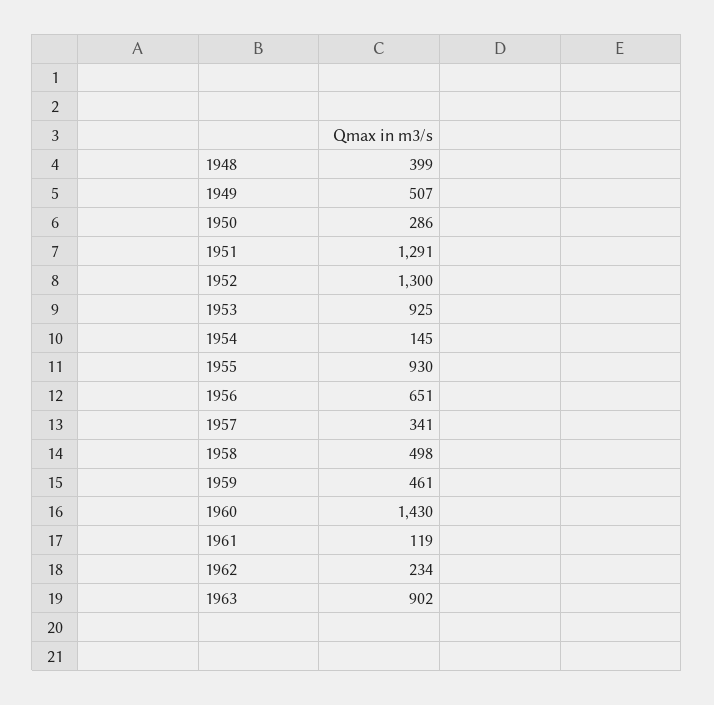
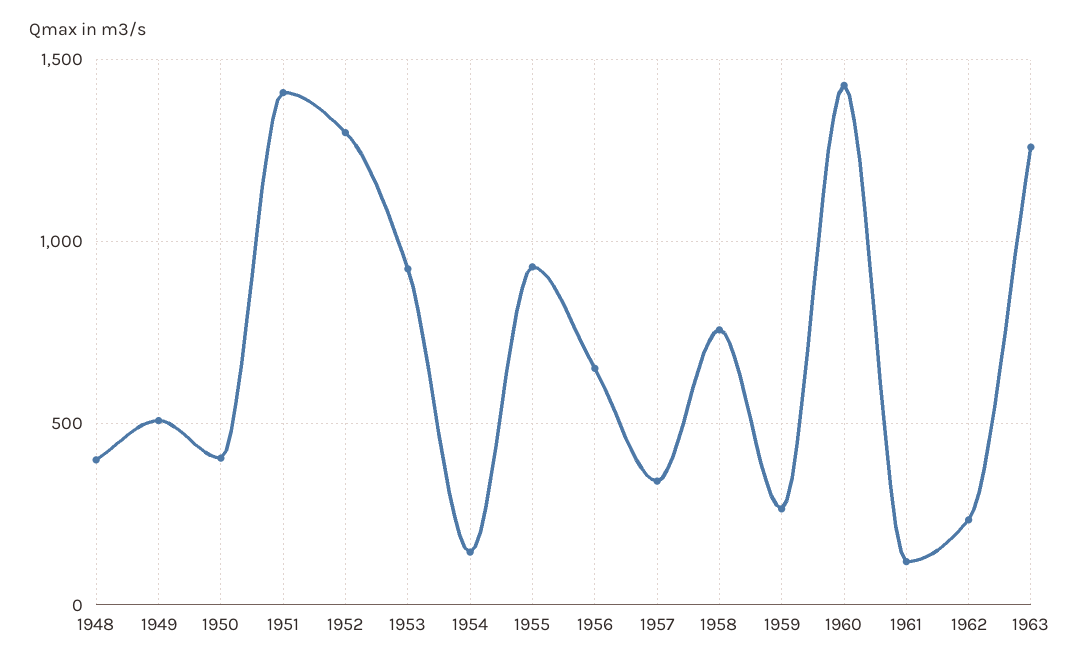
  {
    "1948": 399,
    "1949": 507,
-   "1950": 286,
+   "1950": 400,
-   "1951": 1291,
+   "1951": 1400,
    "1952": 1300,
    "1953": 925,
    "1954": 145,
    "1955": 930,
    "1956": 651,
    "1957": 341,
-   "1958": 498,
+   "1958": 750,
-   "1959": 461,
+   "1959": 250,
    "1960": 1430,
    "1961": 119,
    "1962": 234,
-   "1963": 902
+   "1963": 1250
  }

